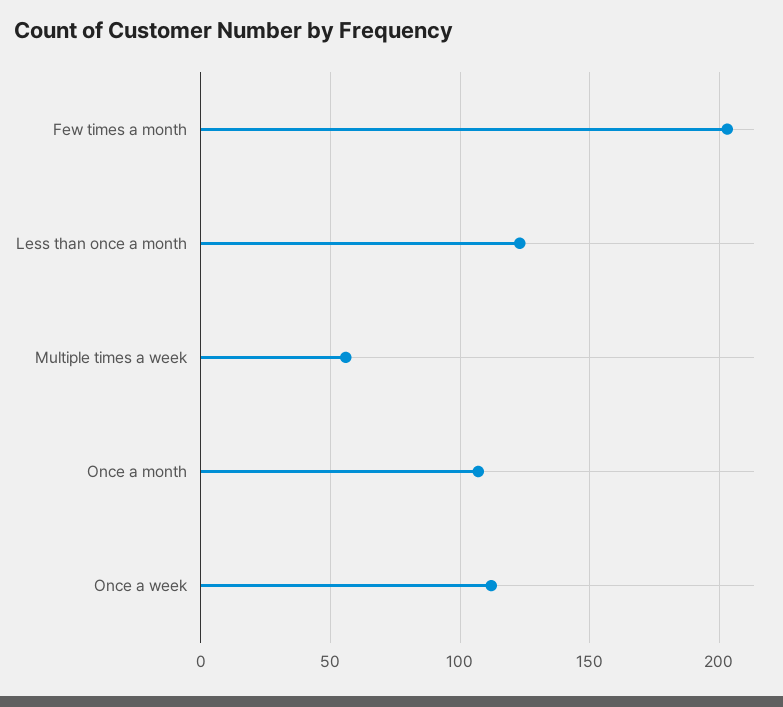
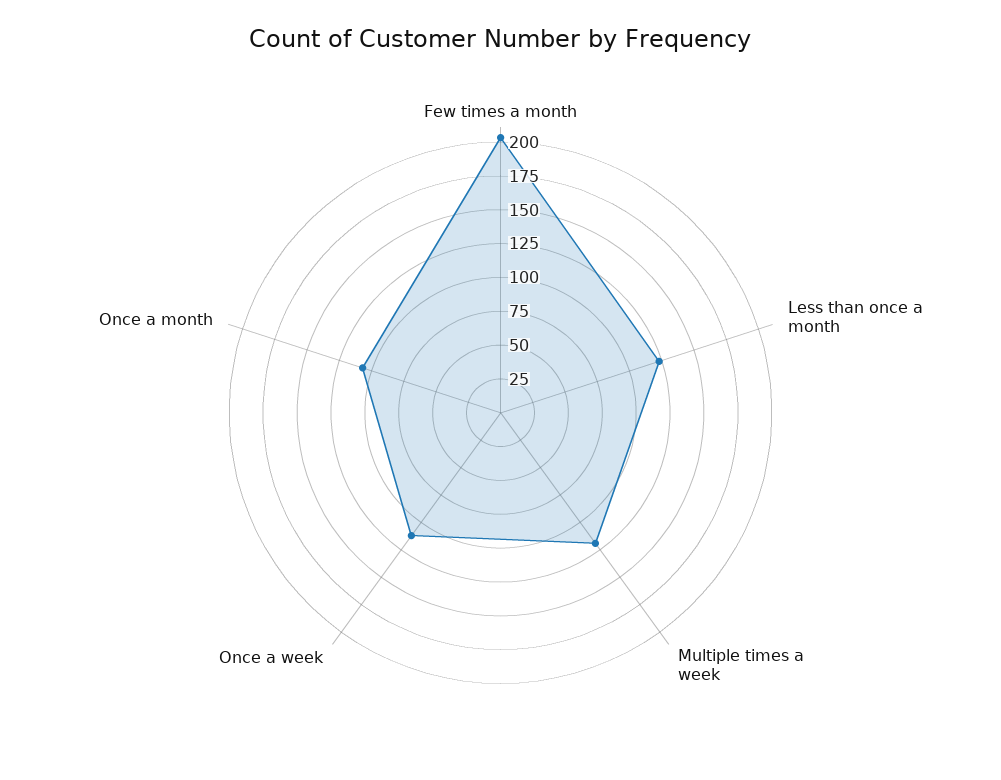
  {
    "Few times a month": 205,
    "Less than once a month": 125,
-   "Multiple times a week": 55,
+   "Multiple times a week": 125,
    "Once a month": 105,
    "Once a week": 110
  }

